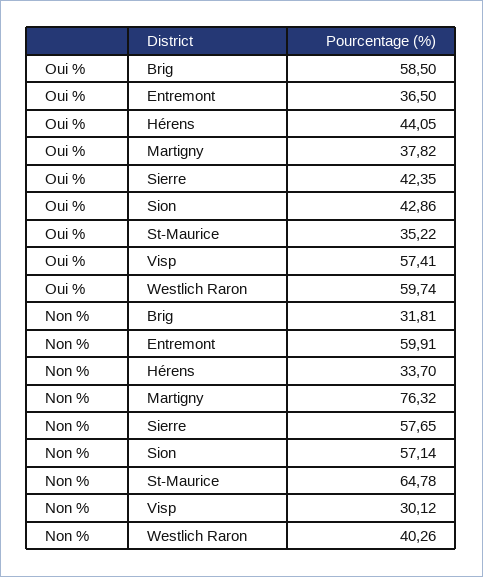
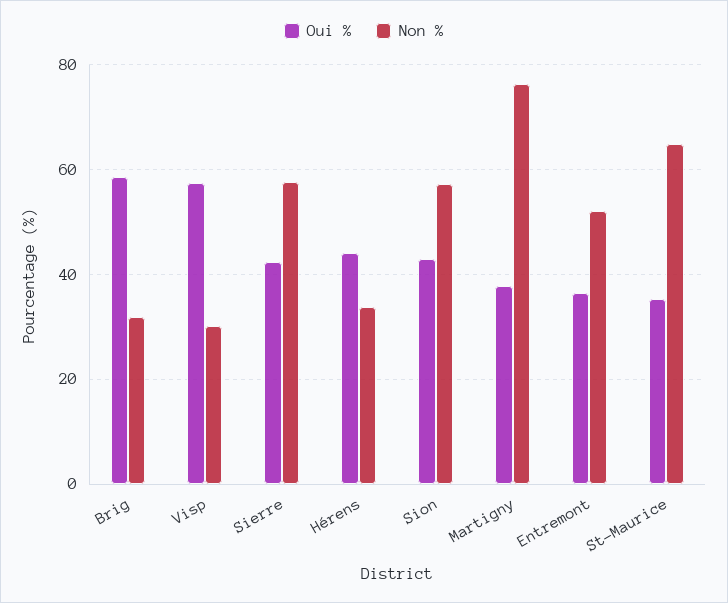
  {
    "Oui %": {
      "Brig": 58.5,
      "Entremont": 36.5,
      "Hérens": 44.05,
      "Martigny": 37.82,
      "Sierre": 42.35,
      "Sion": 42.86,
      "St-Maurice": 35.22,
-     "Visp": 57.41,
+     "Visp": 57.41
-     "Westlich Raron": 59.74
    },
    "Non %": {
      "Brig": 31.81,
-     "Entremont": 59.91,
+     "Entremont": 52,
      "Hérens": 33.7,
      "Martigny": 76.32,
      "Sierre": 57.65,
      "Sion": 57.14,
      "St-Maurice": 64.78,
-     "Visp": 30.12,
+     "Visp": 30.12
-     "Westlich Raron": 40.26
    }
  }

